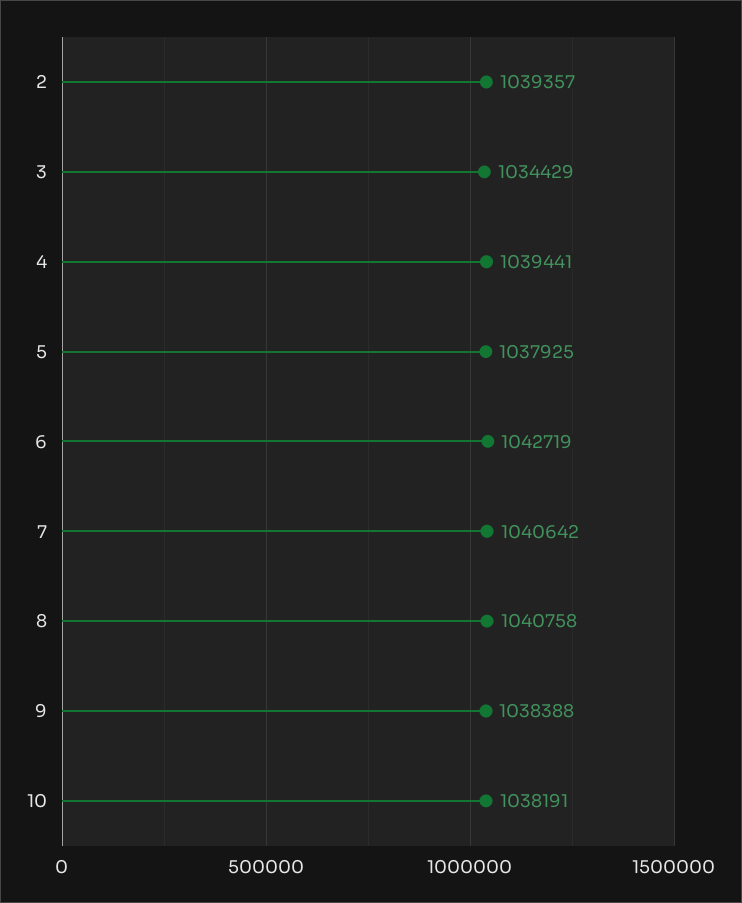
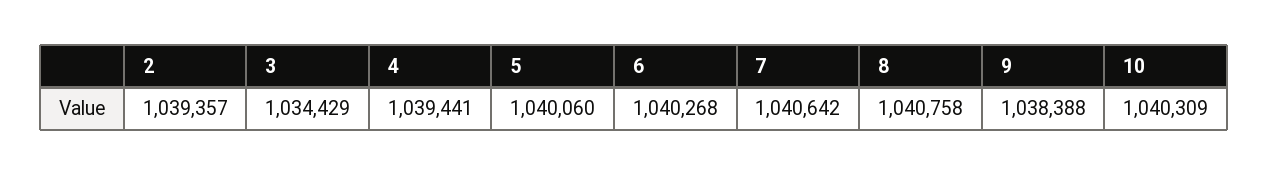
  {
    "2": 1039357,
    "3": 1034429,
    "4": 1039441,
-   "5": 1037925,
+   "5": 1040060,
-   "6": 1042719,
+   "6": 1040268,
    "7": 1040642,
    "8": 1040758,
    "9": 1038388,
-   "10": 1038191
+   "10": 1040309
  }

